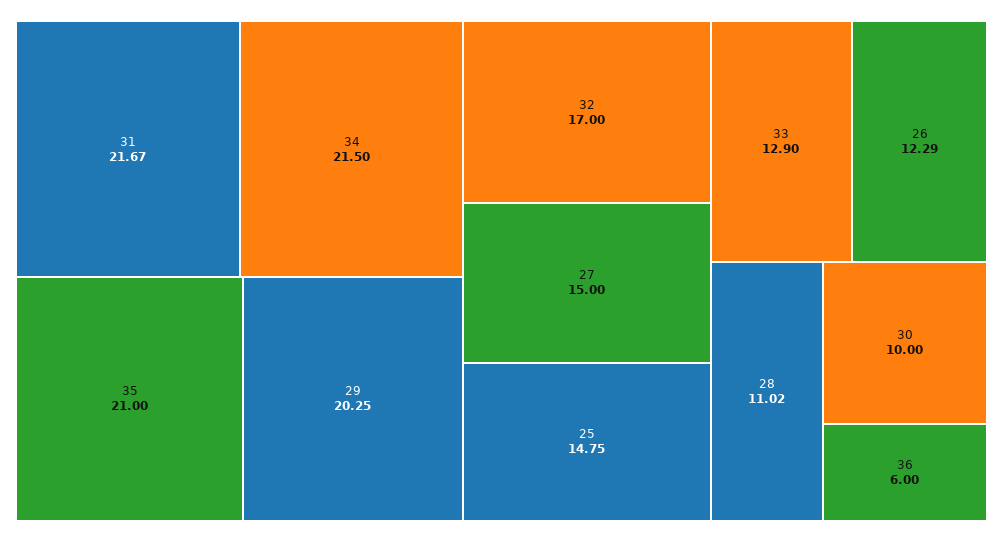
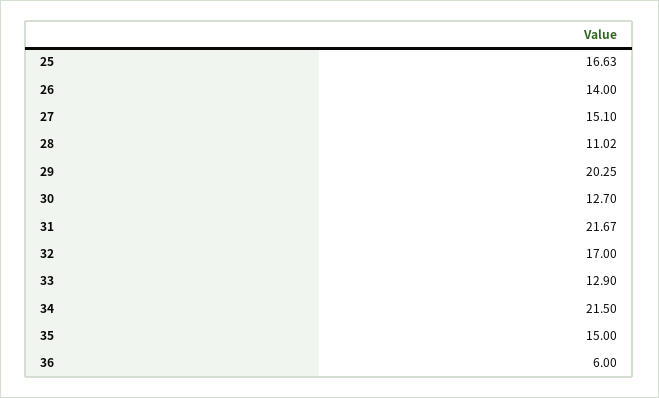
  {
    "31": 21.67,
    "34": 21.5,
-   "35": 21,
+   "35": 15,
    "29": 20.25,
    "32": 17,
-   "27": 15,
+   "27": 15.1,
-   "25": 14.75,
+   "25": 16.63,
    "33": 12.9,
-   "26": 12.29,
+   "26": 14,
    "28": 11.02,
-   "30": 10,
+   "30": 12.7,
    "36": 6
  }

